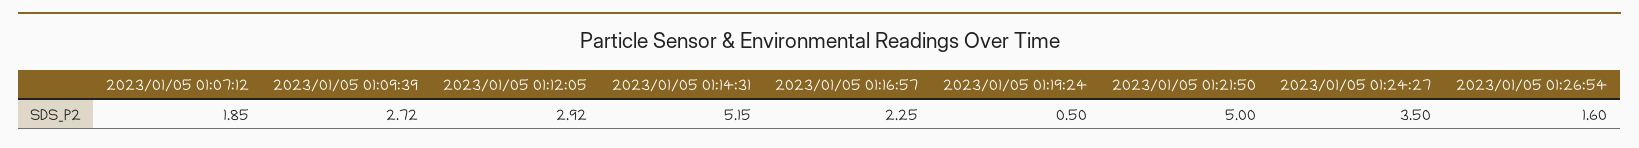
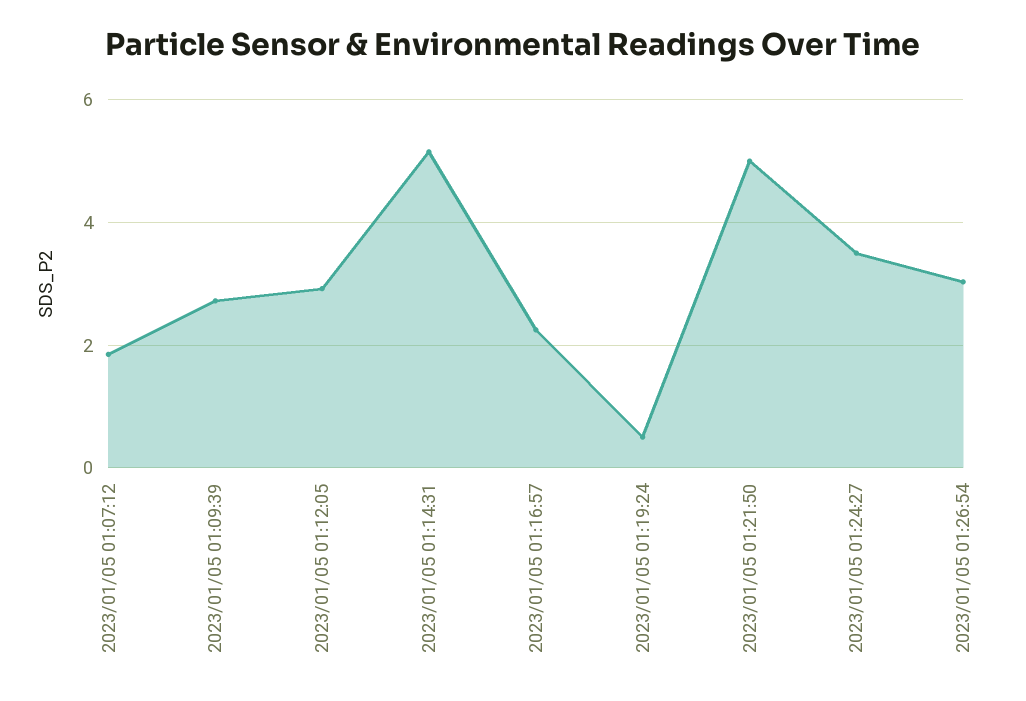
  {
    "2023/01/05 01:07:12": 1.85,
    "2023/01/05 01:09:39": 2.72,
    "2023/01/05 01:12:05": 2.92,
    "2023/01/05 01:14:31": 5.15,
    "2023/01/05 01:16:57": 2.25,
    "2023/01/05 01:19:24": 0.5,
    "2023/01/05 01:21:50": 5,
    "2023/01/05 01:24:27": 3.5,
-   "2023/01/05 01:26:54": 1.6
+   "2023/01/05 01:26:54": 3
  }

